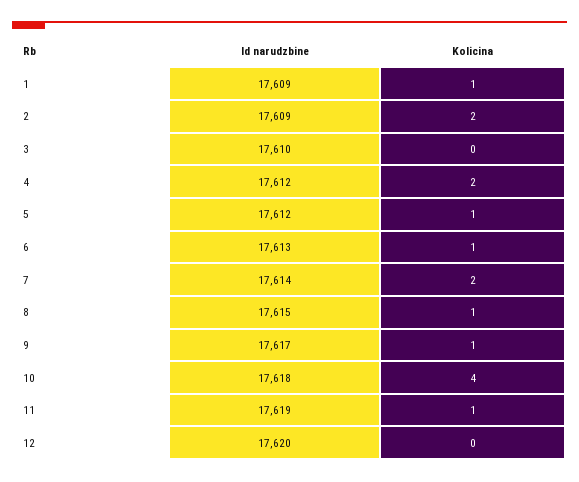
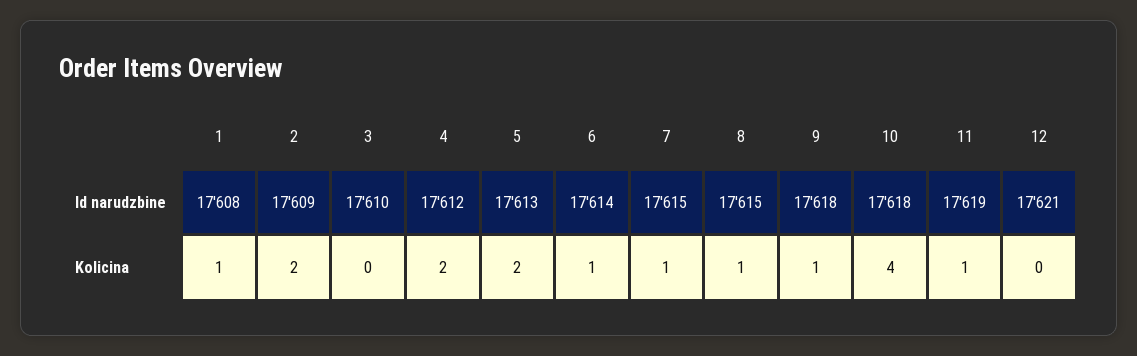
  {
    "Id narudzbine": {
-     "1": 17609,
+     "1": 17608,
      "2": 17609,
      "3": 17610,
      "4": 17612,
-     "5": 17612,
+     "5": 17613,
-     "6": 17613,
+     "6": 17614,
-     "7": 17614,
+     "7": 17615,
      "8": 17615,
-     "9": 17617,
+     "9": 17618,
      "10": 17618,
      "11": 17619,
-     "12": 17620
+     "12": 17621
    },
    "Kolicina": {
      "1": 1,
      "2": 2,
      "3": 0,
      "4": 2,
-     "5": 1,
+     "5": 2,
      "6": 1,
-     "7": 2,
+     "7": 1,
      "8": 1,
      "9": 1,
      "10": 4,
      "11": 1,
      "12": 0
    }
  }

